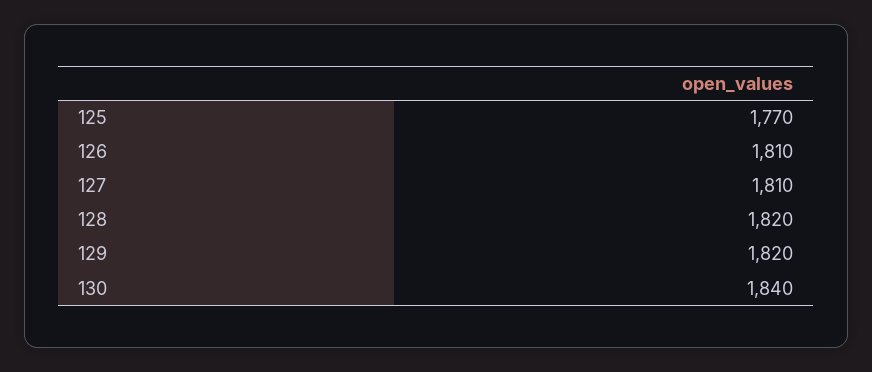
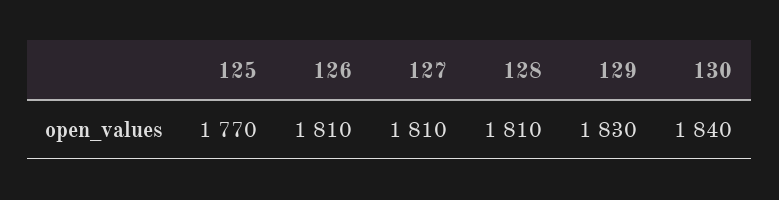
  {
    "125": 1770,
    "126": 1810,
    "127": 1810,
-   "128": 1820,
+   "128": 1810,
-   "129": 1820,
+   "129": 1830,
    "130": 1840
  }

